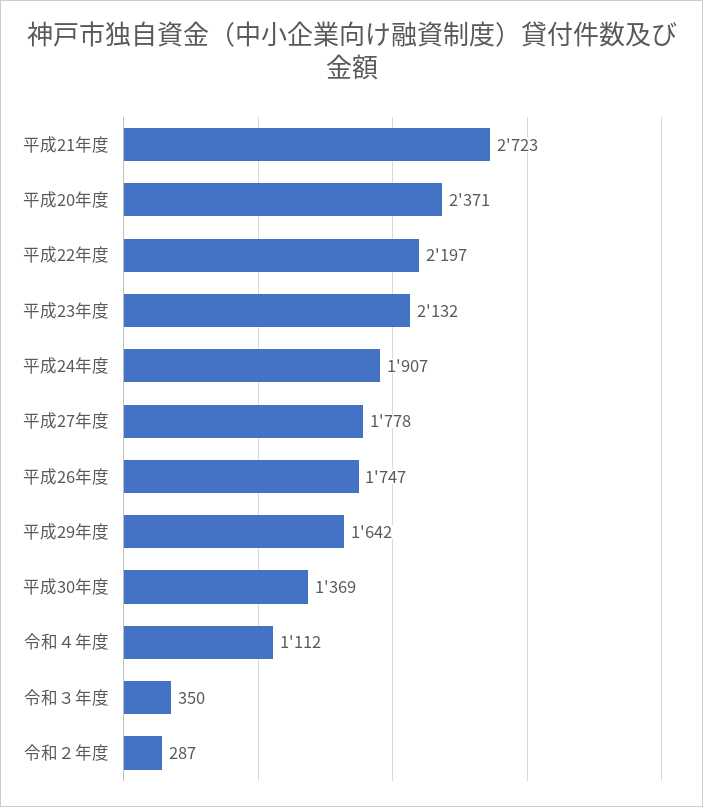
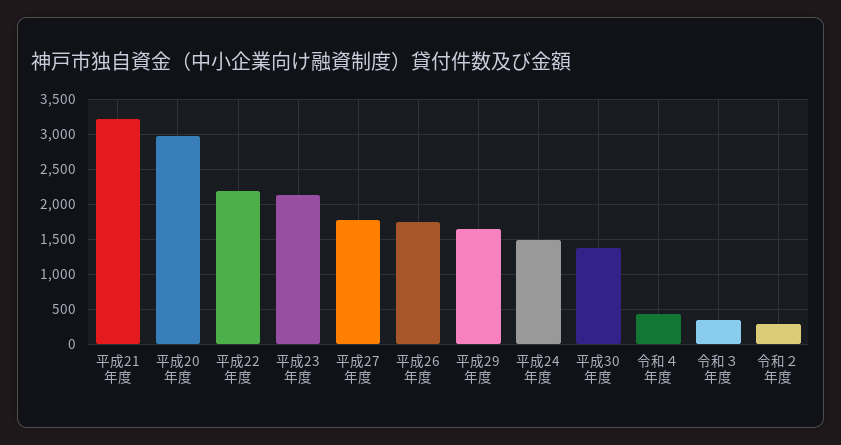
  {
-   "平成21年度": 2723,
+   "平成21年度": 3200,
-   "平成20年度": 2371,
+   "平成20年度": 3000,
    "平成22年度": 2197,
    "平成23年度": 2132,
-   "平成24年度": 1907,
+   "平成24年度": 1500,
    "平成27年度": 1778,
    "平成26年度": 1747,
    "平成29年度": 1642,
    "平成30年度": 1369,
-   "令和４年度": 1112,
+   "令和４年度": 400,
    "令和３年度": 350,
    "令和２年度": 287
  }

